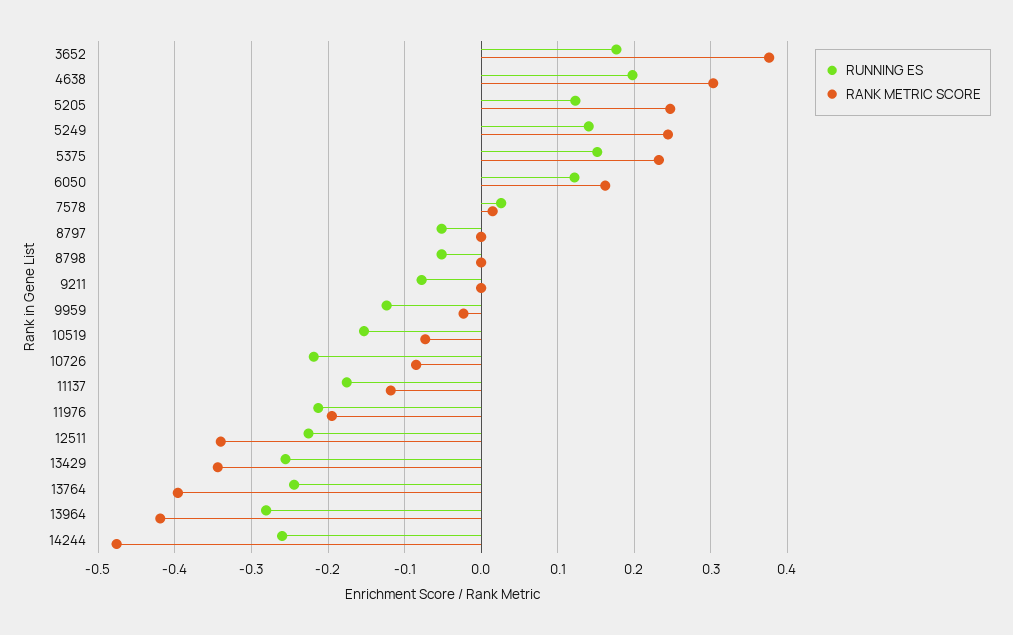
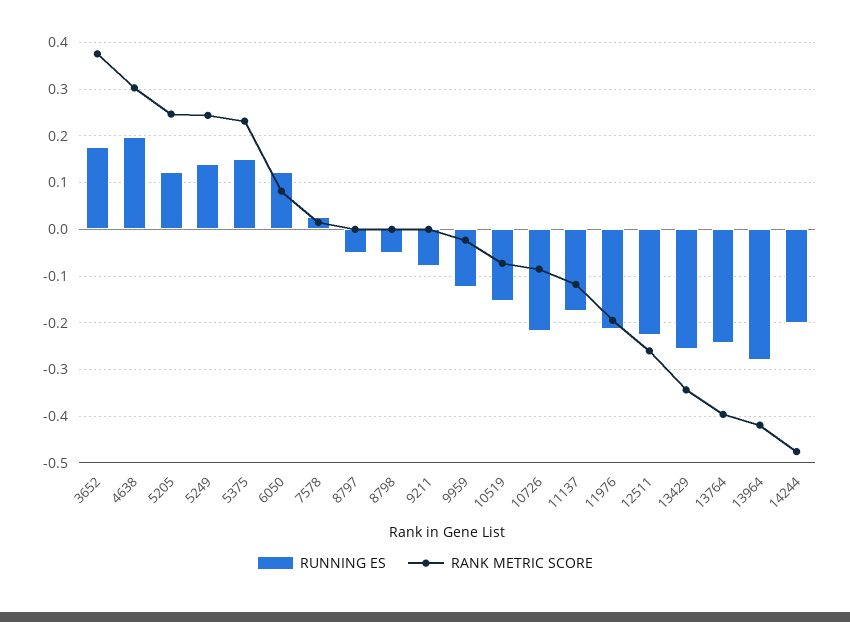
  {
    "RUNNING ES": {
      "3652": 0.18,
      "4638": 0.2,
      "5205": 0.12,
      "5249": 0.14,
      "5375": 0.15,
      "6050": 0.12,
      "7578": 0.03,
      "8797": -0.05,
      "8798": -0.05,
      "9211": -0.08,
      "9959": -0.12,
      "10519": -0.15,
      "10726": -0.22,
      "11137": -0.18,
      "11976": -0.21,
      "12511": -0.23,
      "13429": -0.26,
      "13764": -0.24,
      "13964": -0.28,
-     "14244": -0.26
+     "14244": -0.2
    },
    "RANK METRIC SCORE": {
      "3652": 0.38,
      "4638": 0.3,
      "5205": 0.25,
      "5249": 0.24,
      "5375": 0.23,
-     "6050": 0.16,
+     "6050": 0.08,
      "7578": 0.02,
      "8797": 0,
      "8798": 0,
      "9211": 0,
      "9959": -0.02,
      "10519": -0.07,
      "10726": -0.09,
      "11137": -0.12,
      "11976": -0.2,
-     "12511": -0.34,
+     "12511": -0.26,
      "13429": -0.34,
      "13764": -0.4,
      "13964": -0.42,
      "14244": -0.48
    }
  }

